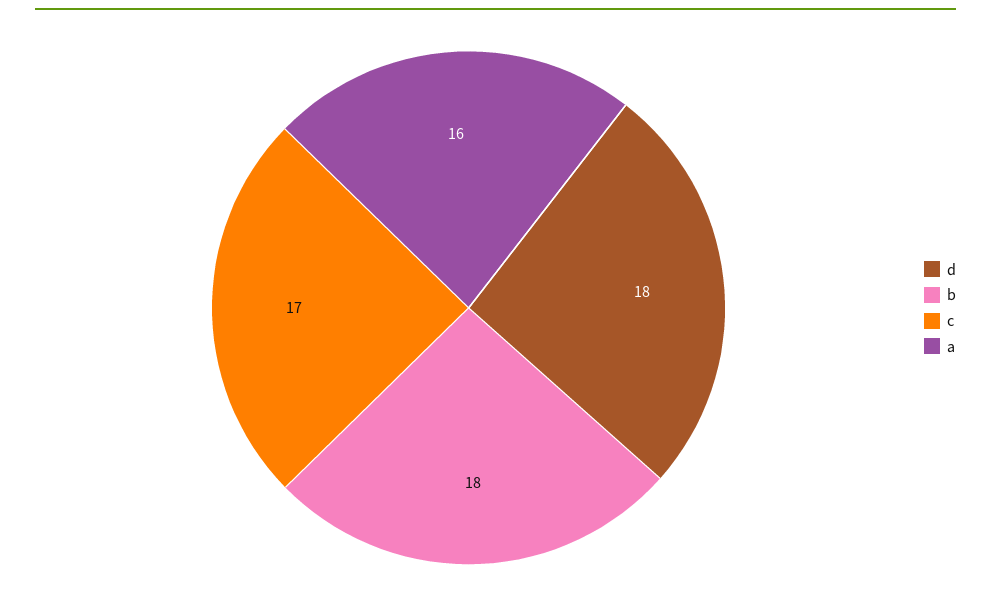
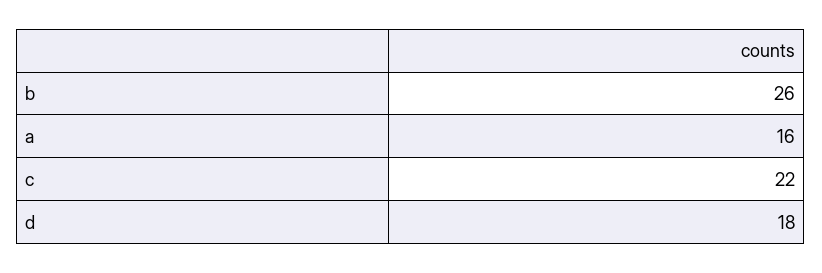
  {
    "d": 18,
-   "b": 18,
+   "b": 26,
-   "c": 17,
+   "c": 22,
    "a": 16
  }

